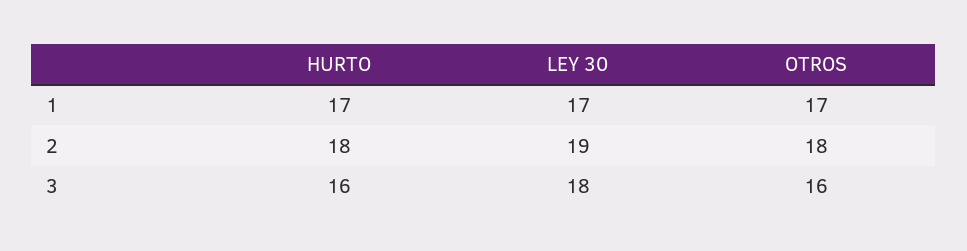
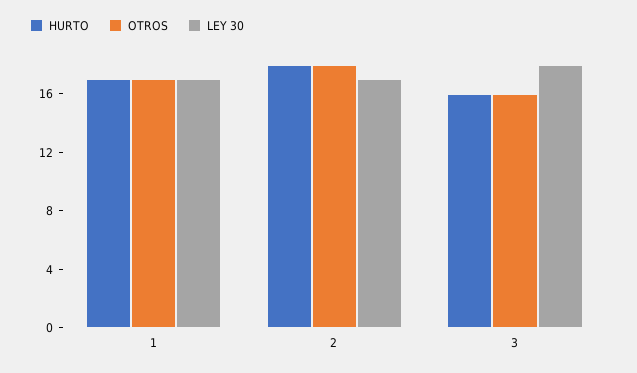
  {
    "HURTO": {
      "1": 17,
      "2": 18,
      "3": 16
    },
    "LEY 30": {
      "1": 17,
-     "2": 19,
+     "2": 17,
      "3": 18
    },
    "OTROS": {
      "1": 17,
      "2": 18,
      "3": 16
    }
  }

